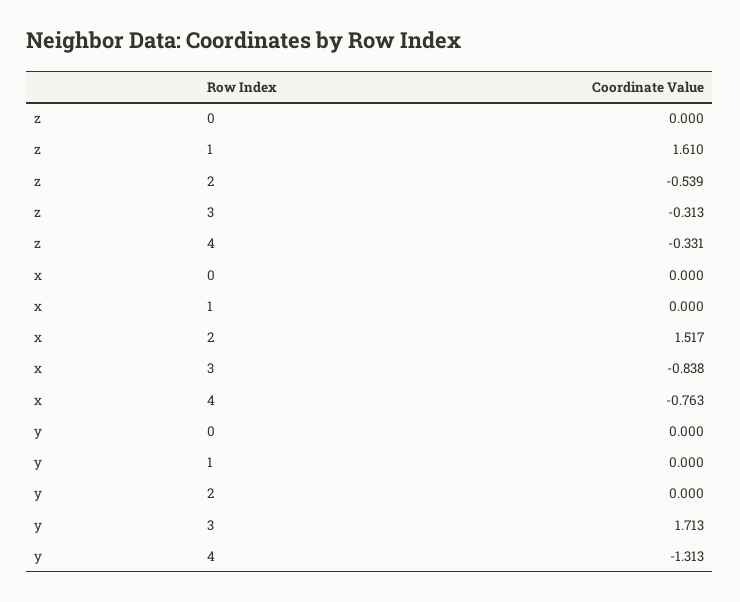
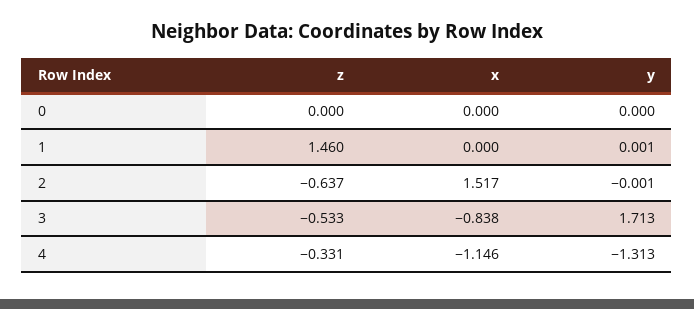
  {
    "z": {
      "0": 0,
-     "1": 1.61,
+     "1": 1.46,
-     "2": -0.539,
+     "2": -0.637,
-     "3": -0.313,
+     "3": -0.533,
      "4": -0.331
    },
    "x": {
      "0": 0,
      "1": 0,
      "2": 1.517,
      "3": -0.838,
-     "4": -0.763
+     "4": -1.146
    },
    "y": {
      "0": 0,
-     "1": 0,
+     "1": 0.001,
-     "2": 0,
+     "2": -0.001,
      "3": 1.713,
      "4": -1.313
    }
  }

